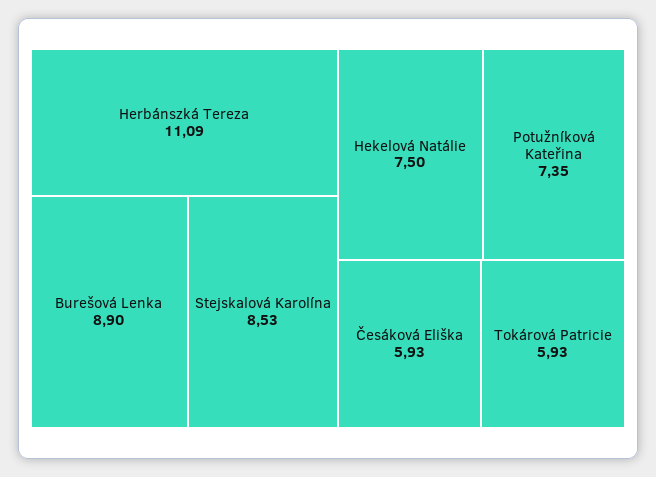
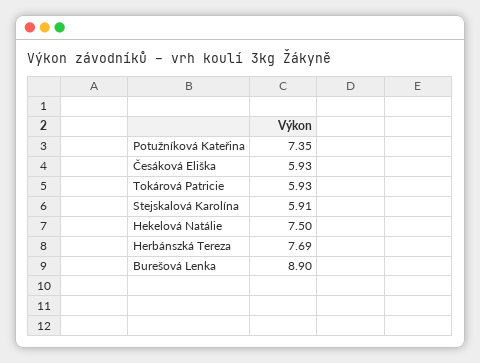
  {
-   "Herbánszká Tereza": 11.09,
+   "Herbánszká Tereza": 7.69,
    "Burešová Lenka": 8.9,
-   "Stejskalová Karolína": 8.53,
+   "Stejskalová Karolína": 5.91,
    "Hekelová Natálie": 7.5,
    "Potužníková Kateřina": 7.35,
    "Česáková Eliška": 5.93,
    "Tokárová Patricie": 5.93
  }

